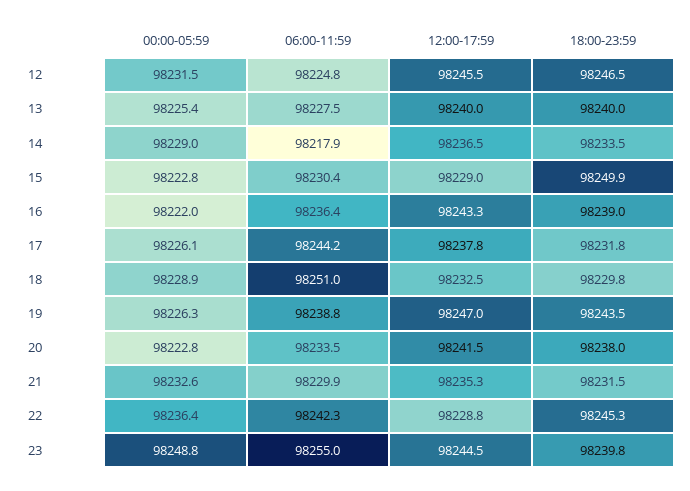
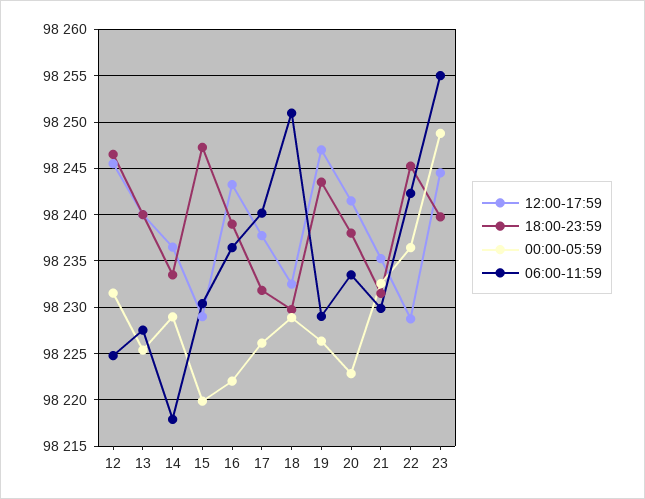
  {
    "00:00-05:59": {
      "12": 98231.5,
      "13": 98225.4,
      "14": 98229,
-     "15": 98222.8,
+     "15": 98220,
      "16": 98222,
      "17": 98226.1,
      "18": 98228.9,
      "19": 98226.3,
      "20": 98222.8,
      "21": 98232.6,
      "22": 98236.4,
      "23": 98248.8
    },
    "06:00-11:59": {
      "12": 98224.8,
      "13": 98227.5,
      "14": 98217.9,
      "15": 98230.4,
      "16": 98236.4,
-     "17": 98244.2,
+     "17": 98240,
      "18": 98251,
-     "19": 98238.8,
+     "19": 98229,
      "20": 98233.5,
      "21": 98229.9,
      "22": 98242.3,
      "23": 98255
    },
    "12:00-17:59": {
      "12": 98245.5,
      "13": 98240,
      "14": 98236.5,
      "15": 98229,
      "16": 98243.3,
      "17": 98237.8,
      "18": 98232.5,
      "19": 98247,
      "20": 98241.5,
      "21": 98235.3,
      "22": 98228.8,
      "23": 98244.5
    },
    "18:00-23:59": {
      "12": 98246.5,
      "13": 98240,
      "14": 98233.5,
-     "15": 98249.9,
+     "15": 98247,
      "16": 98239,
      "17": 98231.8,
      "18": 98229.8,
      "19": 98243.5,
      "20": 98238,
      "21": 98231.5,
      "22": 98245.3,
      "23": 98239.8
    }
  }

